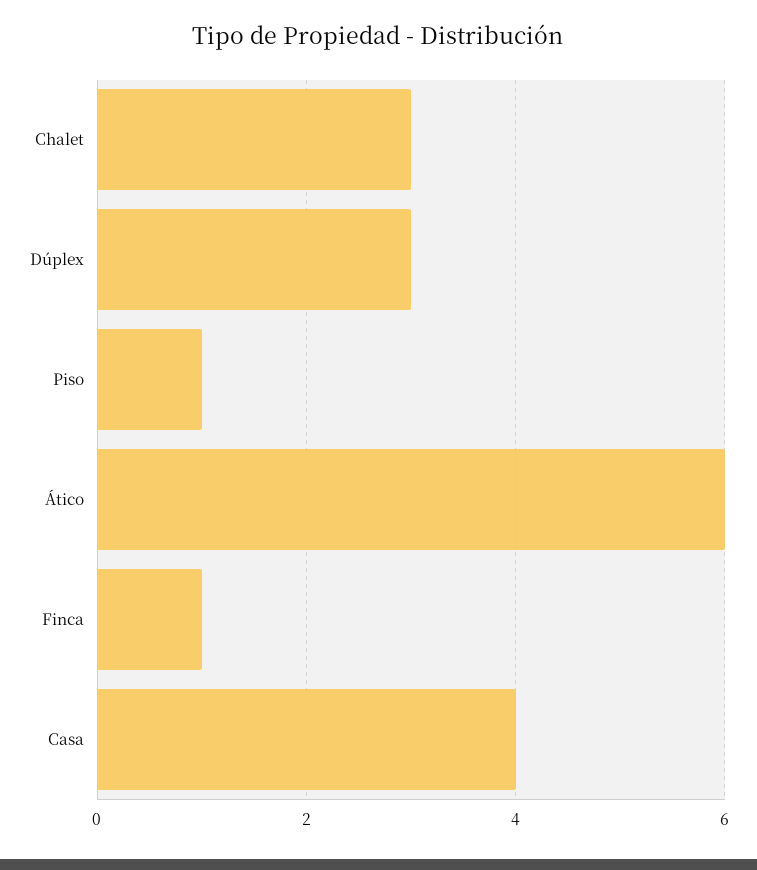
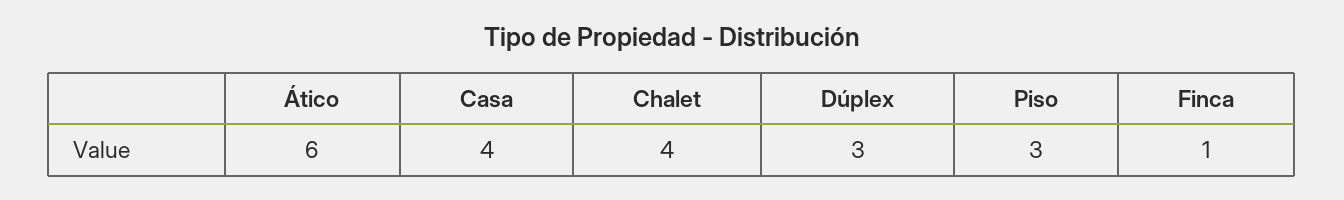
  {
-   "Chalet": 3,
+   "Chalet": 4,
    "Dúplex": 3,
-   "Piso": 1,
+   "Piso": 3,
    "Ático": 6,
    "Finca": 1,
    "Casa": 4
  }

